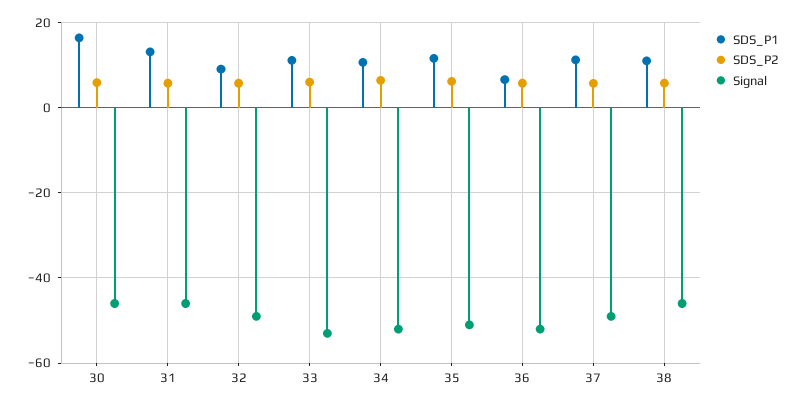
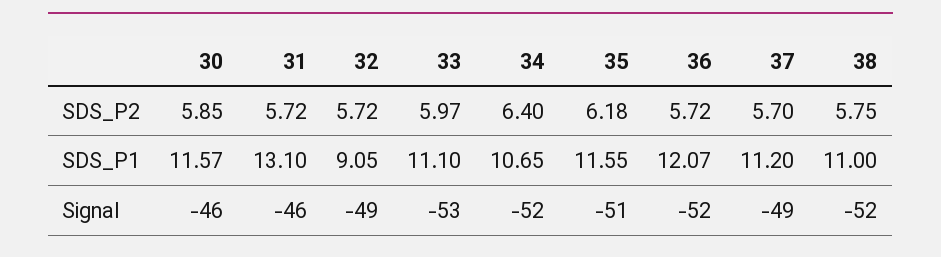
  {
    "SDS_P1": {
-     "30": 16,
+     "30": 11.57,
      "31": 13.1,
      "32": 9.05,
      "33": 11.1,
      "34": 10.65,
      "35": 11.55,
-     "36": 6,
+     "36": 12.07,
      "37": 11.2,
      "38": 11
    },
    "SDS_P2": {
      "30": 5.85,
      "31": 5.72,
      "32": 5.72,
      "33": 5.97,
      "34": 6.4,
      "35": 6.18,
      "36": 5.72,
      "37": 5.7,
      "38": 5.75
    },
    "Signal": {
      "30": -46,
      "31": -46,
      "32": -49,
      "33": -53,
      "34": -52,
      "35": -51,
      "36": -52,
      "37": -49,
-     "38": -46
+     "38": -52
    }
  }

